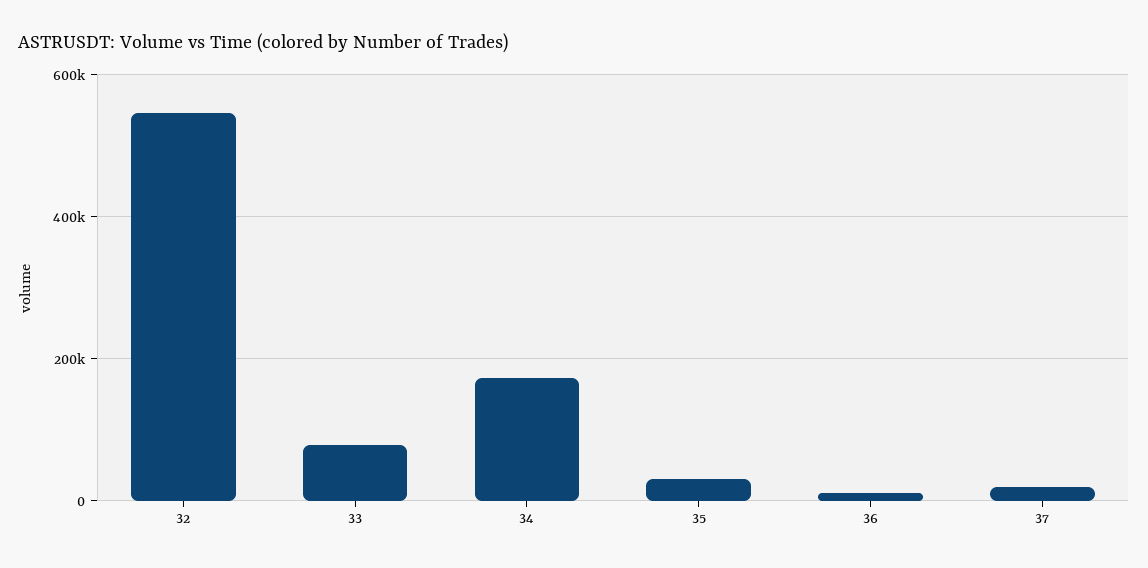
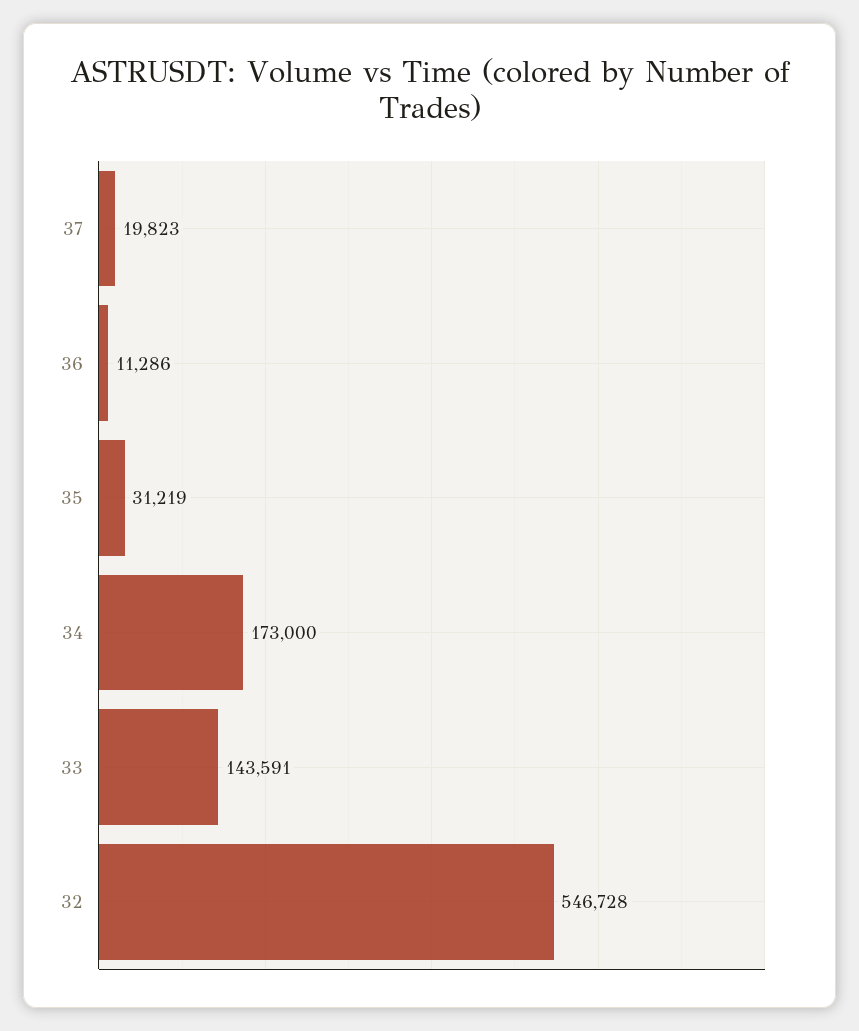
  {
    "32": 546728,
-   "33": 80000,
+   "33": 143591,
    "34": 173000,
    "35": 31219,
    "36": 11286,
    "37": 19823
  }

